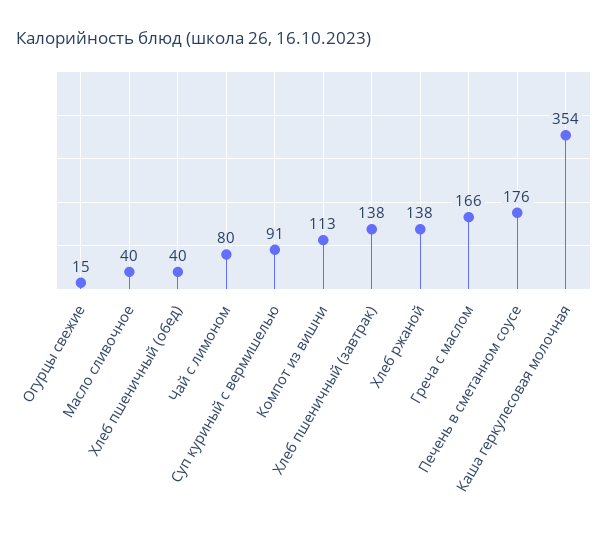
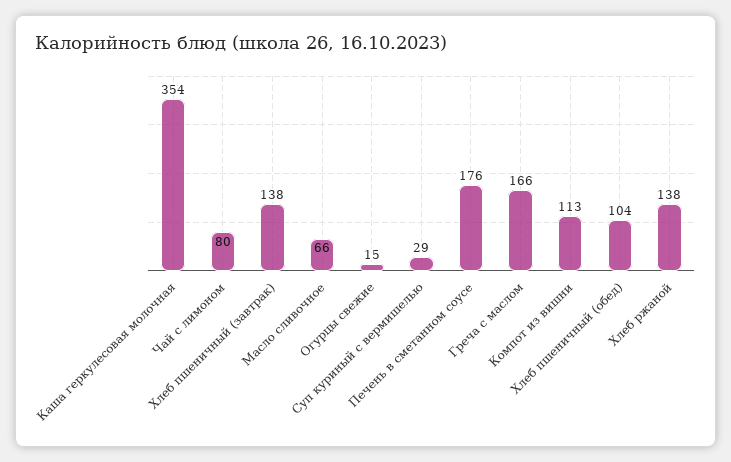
  {
    "Огурцы свежие": 15,
-   "Масло сливочное": 40,
+   "Масло сливочное": 66,
-   "Хлеб пшеничный (обед)": 40,
+   "Хлеб пшеничный (обед)": 104,
    "Чай с лимоном": 80,
-   "Суп куриный с вермишелью": 91,
+   "Суп куриный с вермишелью": 29,
    "Компот из вишни": 113,
    "Хлеб пшеничный (завтрак)": 138,
    "Хлеб ржаной": 138,
    "Греча с маслом": 166,
    "Печень в сметанном соусе": 176,
    "Каша геркулесовая молочная": 354
  }

